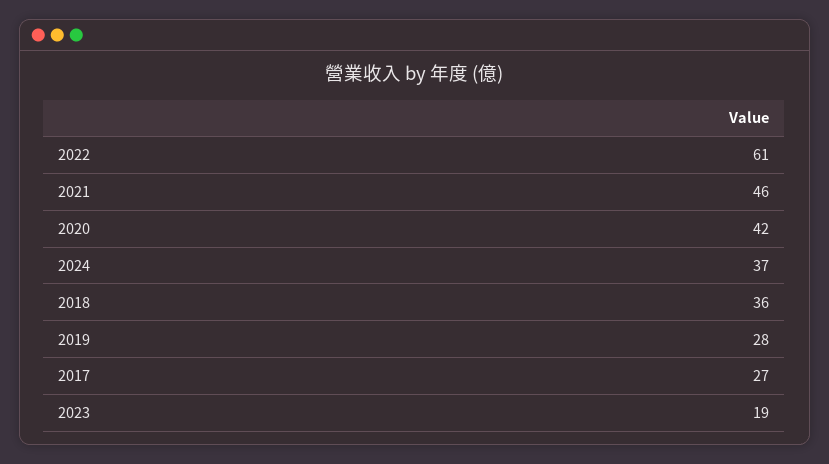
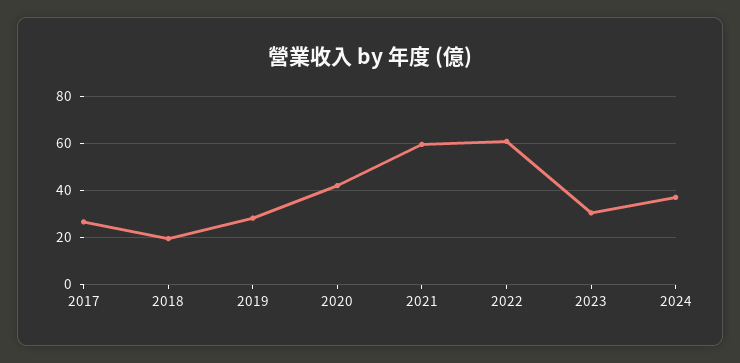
  {
    "2022": 61,
-   "2021": 46,
+   "2021": 60,
    "2020": 42,
    "2024": 37,
-   "2018": 36,
+   "2018": 20,
    "2019": 28,
    "2017": 27,
-   "2023": 19
+   "2023": 30
  }

